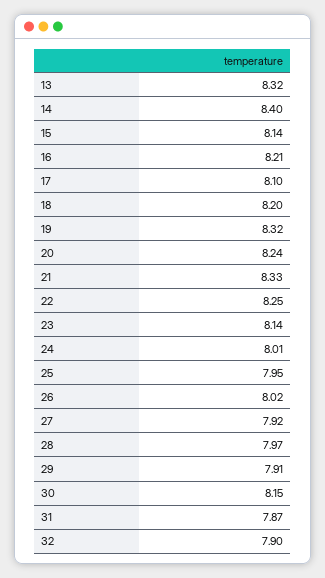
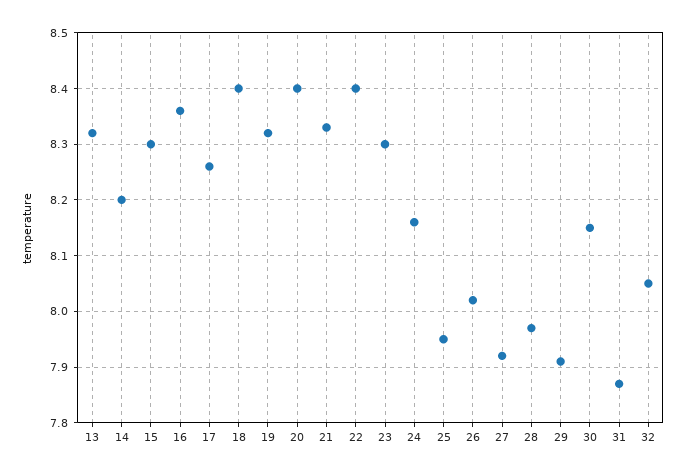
  {
    "13": 8.32,
-   "14": 8.4,
+   "14": 8.2,
-   "15": 8.14,
+   "15": 8.3,
-   "16": 8.21,
+   "16": 8.35,
-   "17": 8.1,
+   "17": 8.25,
-   "18": 8.2,
+   "18": 8.4,
    "19": 8.32,
-   "20": 8.24,
+   "20": 8.4,
    "21": 8.33,
-   "22": 8.25,
+   "22": 8.4,
-   "23": 8.14,
+   "23": 8.3,
-   "24": 8.01,
+   "24": 8.15,
    "25": 7.95,
    "26": 8.02,
    "27": 7.92,
    "28": 7.97,
    "29": 7.91,
    "30": 8.15,
    "31": 7.87,
-   "32": 7.9
+   "32": 8.05
  }

